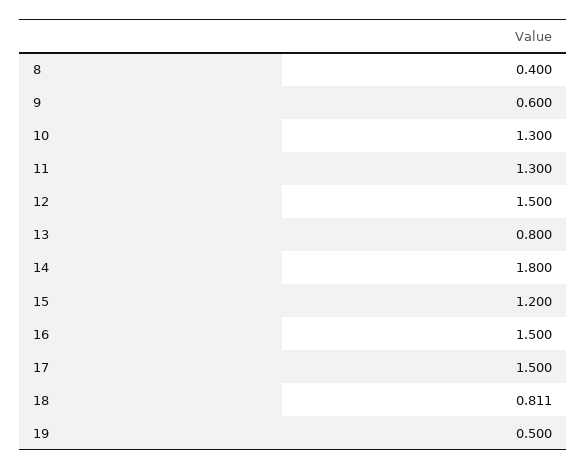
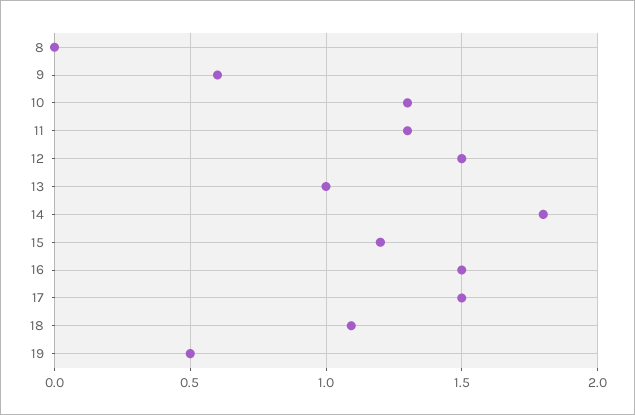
  {
-   "8": 0.4,
+   "8": 0,
    "9": 0.6,
    "10": 1.3,
    "11": 1.3,
    "12": 1.5,
-   "13": 0.8,
+   "13": 1,
    "14": 1.8,
    "15": 1.2,
    "16": 1.5,
    "17": 1.5,
-   "18": 0.811,
+   "18": 1.1,
    "19": 0.5
  }

